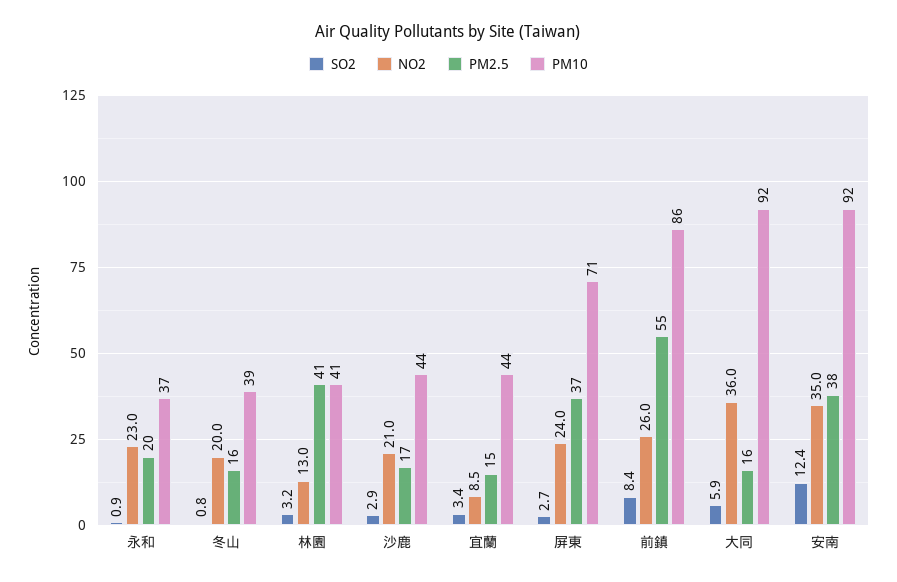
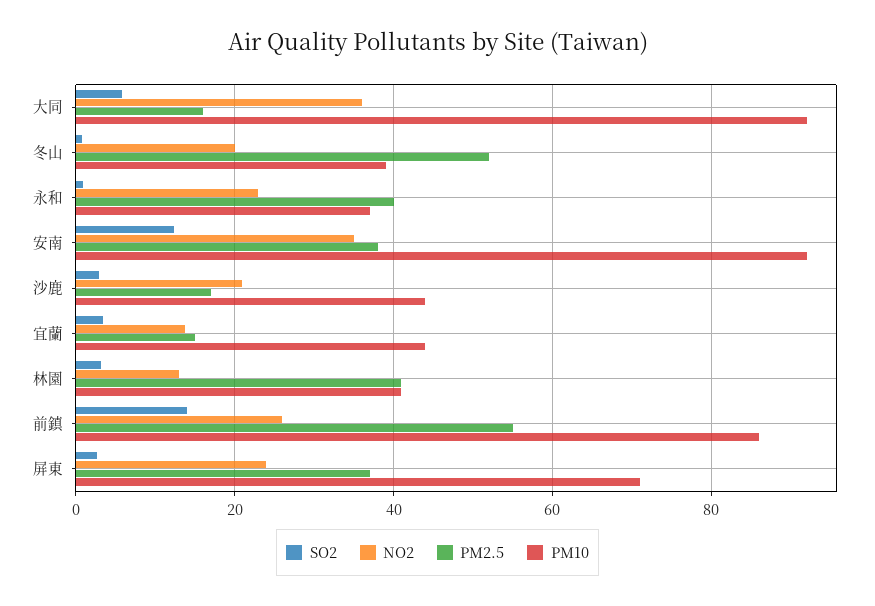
  {
    "SO2": {
      "永和": 0.9,
      "冬山": 0.8,
      "林園": 3.2,
      "沙鹿": 2.9,
      "宜蘭": 3.4,
      "屏東": 2.7,
-     "前鎮": 8.4,
+     "前鎮": 14,
      "大同": 5.9,
      "安南": 12.4
    },
    "NO2": {
      "永和": 23,
      "冬山": 20,
      "林園": 13,
      "沙鹿": 21,
-     "宜蘭": 8.5,
+     "宜蘭": 14,
      "屏東": 24,
      "前鎮": 26,
      "大同": 36,
      "安南": 35
    },
    "PM2.5": {
-     "永和": 20,
+     "永和": 40,
-     "冬山": 16,
+     "冬山": 52,
      "林園": 41,
      "沙鹿": 17,
      "宜蘭": 15,
      "屏東": 37,
      "前鎮": 55,
      "大同": 16,
      "安南": 38
    },
    "PM10": {
      "永和": 37,
      "冬山": 39,
      "林園": 41,
      "沙鹿": 44,
      "宜蘭": 44,
      "屏東": 71,
      "前鎮": 86,
      "大同": 92,
      "安南": 92
    }
  }

